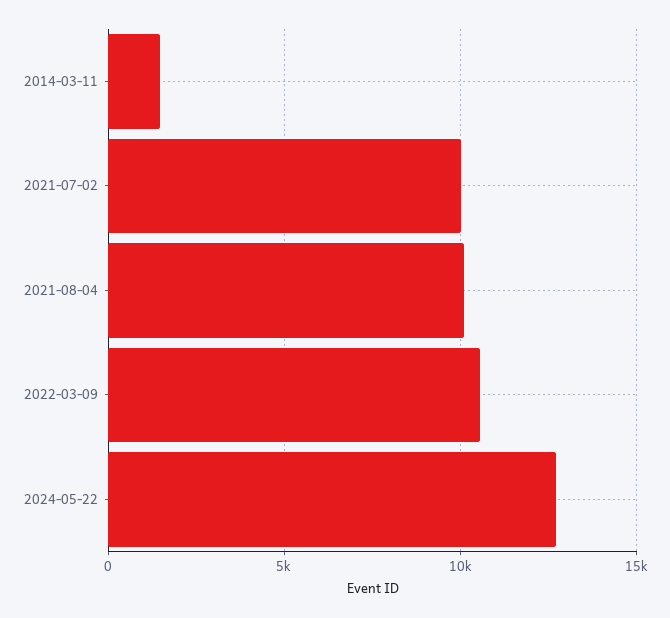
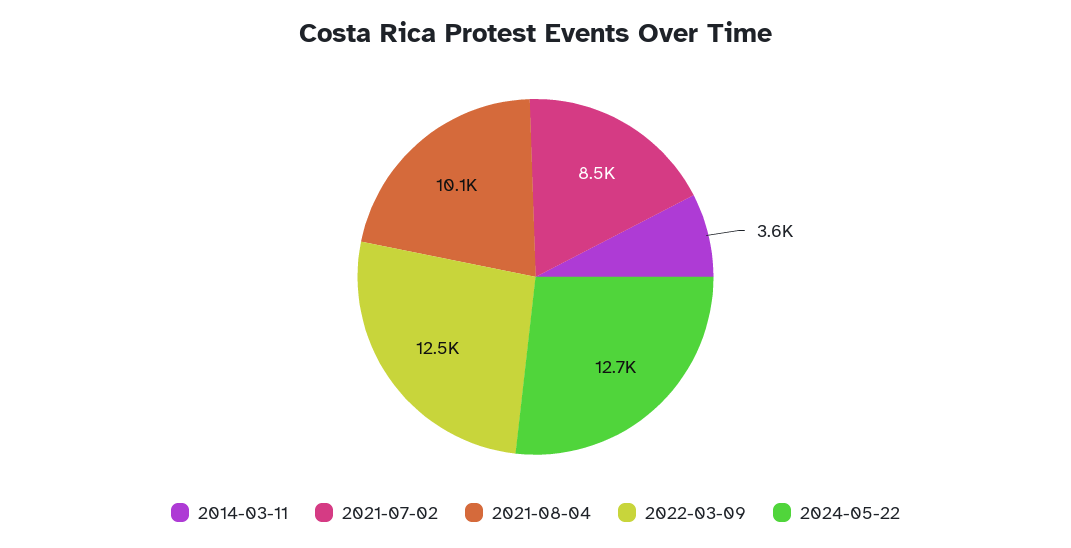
  {
-   "2014-03-11": 1500,
+   "2014-03-11": 3600,
-   "2021-07-02": 10000,
+   "2021-07-02": 8500,
    "2021-08-04": 10100,
-   "2022-03-09": 10500,
+   "2022-03-09": 12500,
    "2024-05-22": 12700
  }

